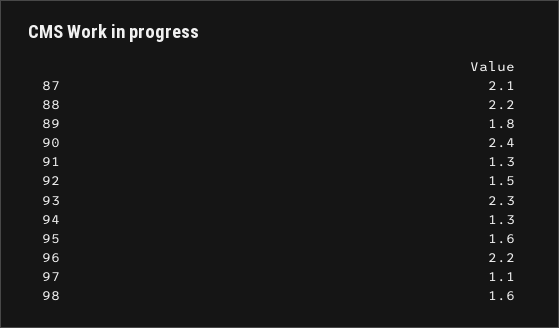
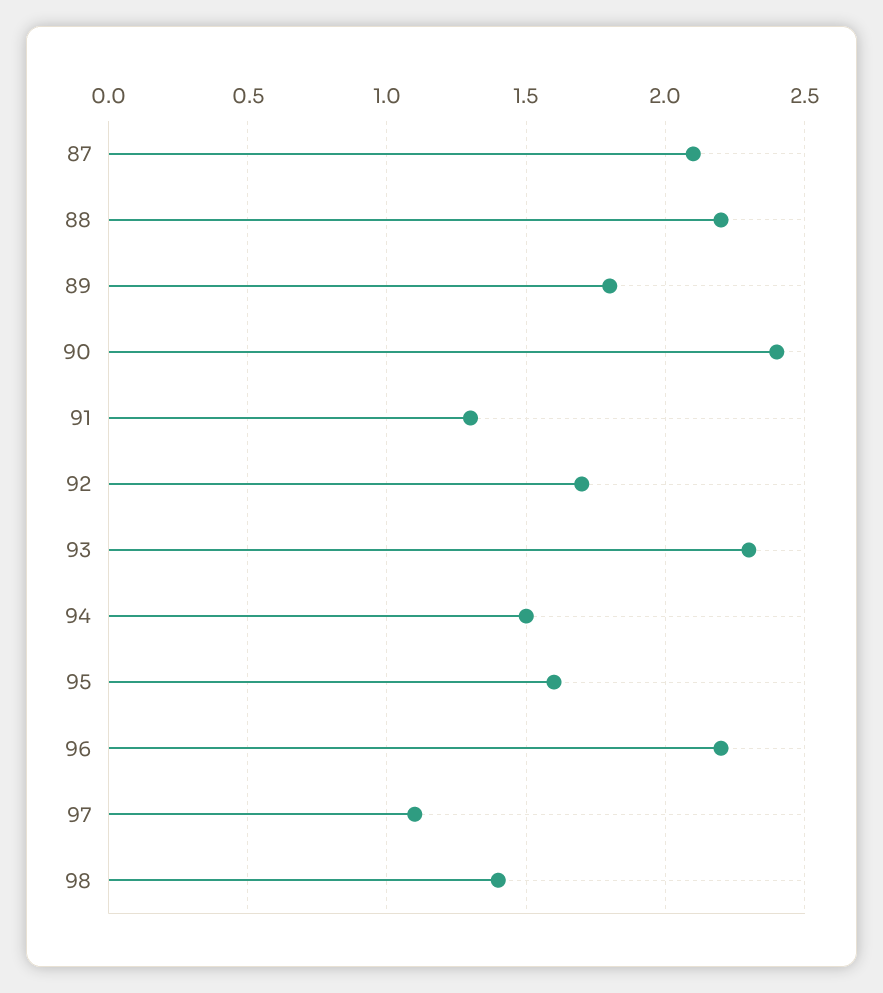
  {
    "87": 2.1,
    "88": 2.2,
    "89": 1.8,
    "90": 2.4,
    "91": 1.3,
-   "92": 1.5,
+   "92": 1.7,
    "93": 2.3,
-   "94": 1.3,
+   "94": 1.5,
    "95": 1.6,
    "96": 2.2,
    "97": 1.1,
-   "98": 1.6
+   "98": 1.4
  }

